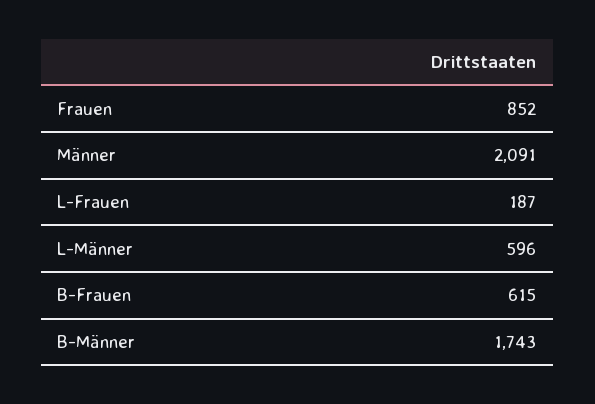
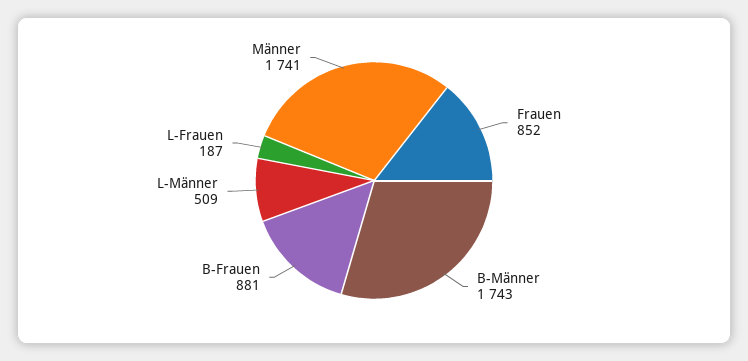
  {
    "Frauen": 852,
-   "Männer": 2091,
+   "Männer": 1741,
    "L-Frauen": 187,
-   "L-Männer": 596,
+   "L-Männer": 509,
-   "B-Frauen": 615,
+   "B-Frauen": 881,
    "B-Männer": 1743
  }

